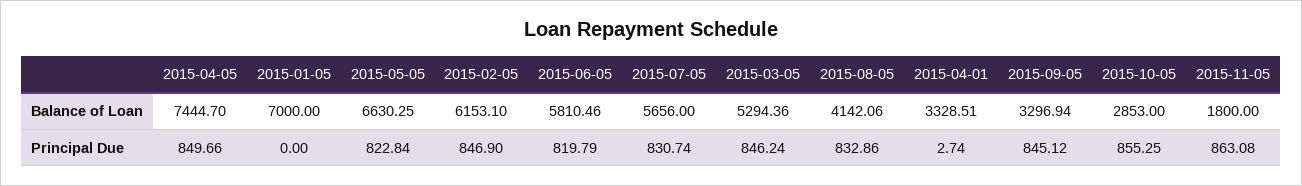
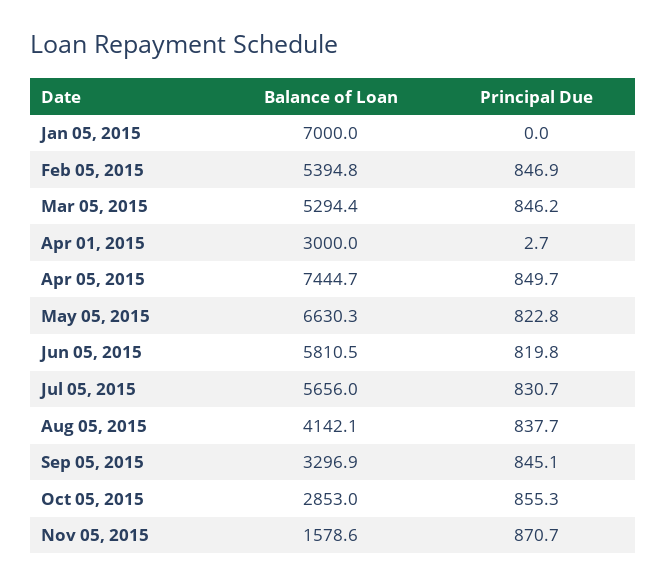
  {
    "2015-04-05": {
      "Balance of Loan": 7444.7,
      "Principal Due": 849.66
    },
    "2015-01-05": {
      "Balance of Loan": 7000,
      "Principal Due": 0
    },
    "2015-05-05": {
      "Balance of Loan": 6630.25,
      "Principal Due": 822.84
    },
    "2015-02-05": {
-     "Balance of Loan": 6153.1,
+     "Balance of Loan": 5394.8,
      "Principal Due": 846.9
    },
    "2015-06-05": {
      "Balance of Loan": 5810.46,
      "Principal Due": 819.79
    },
    "2015-07-05": {
      "Balance of Loan": 5656,
      "Principal Due": 830.74
    },
    "2015-03-05": {
      "Balance of Loan": 5294.36,
      "Principal Due": 846.24
    },
    "2015-08-05": {
      "Balance of Loan": 4142.06,
-     "Principal Due": 832.86
+     "Principal Due": 837.7
    },
    "2015-04-01": {
-     "Balance of Loan": 3328.51,
+     "Balance of Loan": 3000,
      "Principal Due": 2.74
    },
    "2015-09-05": {
      "Balance of Loan": 3296.94,
      "Principal Due": 845.12
    },
    "2015-10-05": {
      "Balance of Loan": 2853,
      "Principal Due": 855.25
    },
    "2015-11-05": {
-     "Balance of Loan": 1800,
+     "Balance of Loan": 1578.6,
-     "Principal Due": 863.08
+     "Principal Due": 870.7
    }
  }

